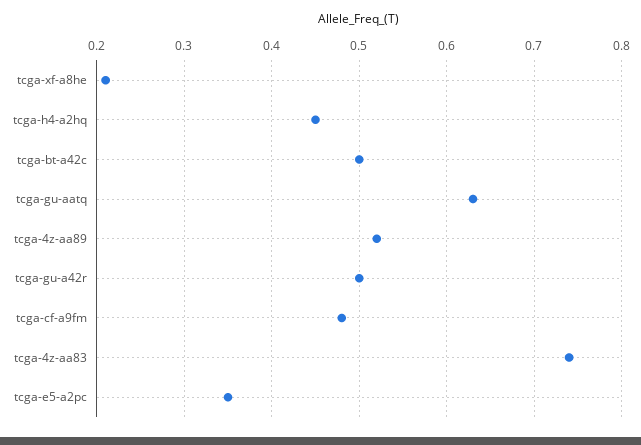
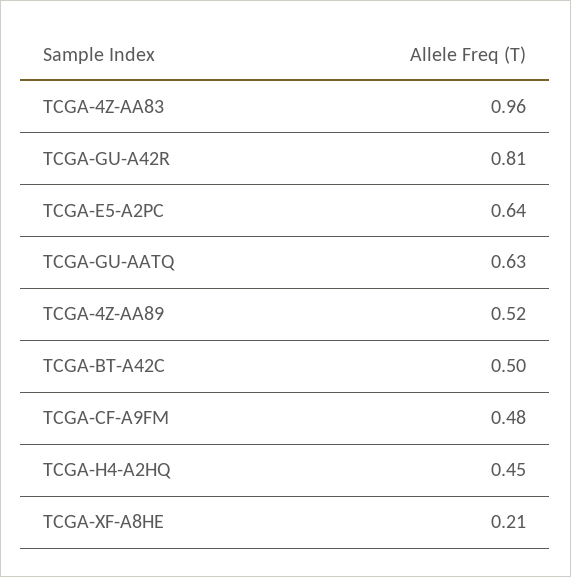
  {
    "tcga-xf-a8he": 0.21,
    "tcga-h4-a2hq": 0.45,
    "tcga-bt-a42c": 0.5,
    "tcga-gu-aatq": 0.63,
    "tcga-4z-aa89": 0.52,
-   "tcga-gu-a42r": 0.5,
+   "tcga-gu-a42r": 0.81,
    "tcga-cf-a9fm": 0.48,
-   "tcga-4z-aa83": 0.74,
+   "tcga-4z-aa83": 0.96,
-   "tcga-e5-a2pc": 0.35
+   "tcga-e5-a2pc": 0.64
  }

